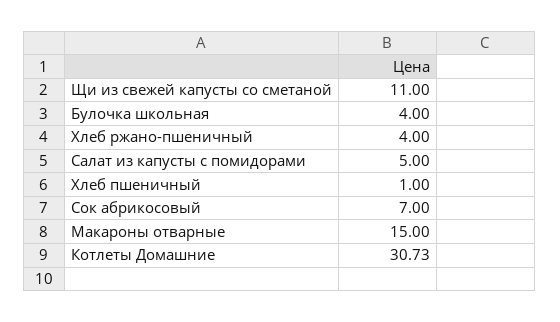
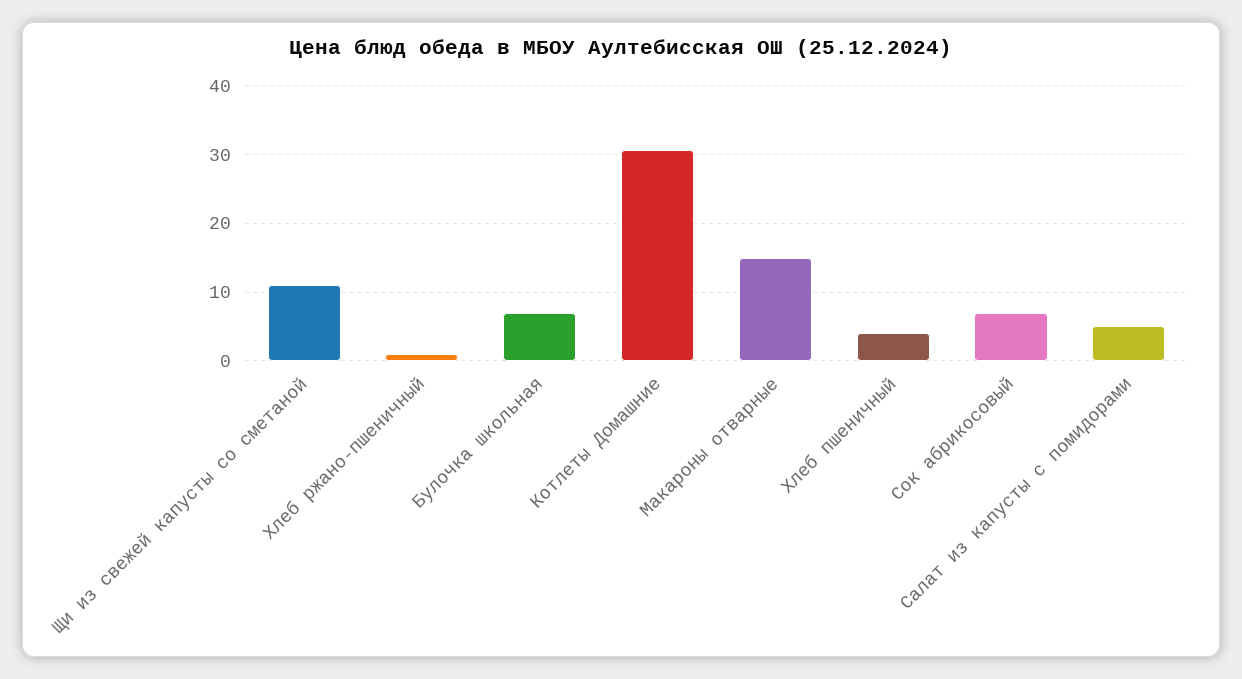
  {
    "Щи из свежей капусты со сметаной": 11,
-   "Булочка школьная": 4,
+   "Булочка школьная": 7,
-   "Хлеб ржано-пшеничный": 4,
+   "Хлеб ржано-пшеничный": 1,
    "Салат из капусты с помидорами": 5,
-   "Хлеб пшеничный": 1,
+   "Хлеб пшеничный": 4,
    "Сок абрикосовый": 7,
    "Макароны отварные": 15,
    "Котлеты Домашние": 30.73
  }

